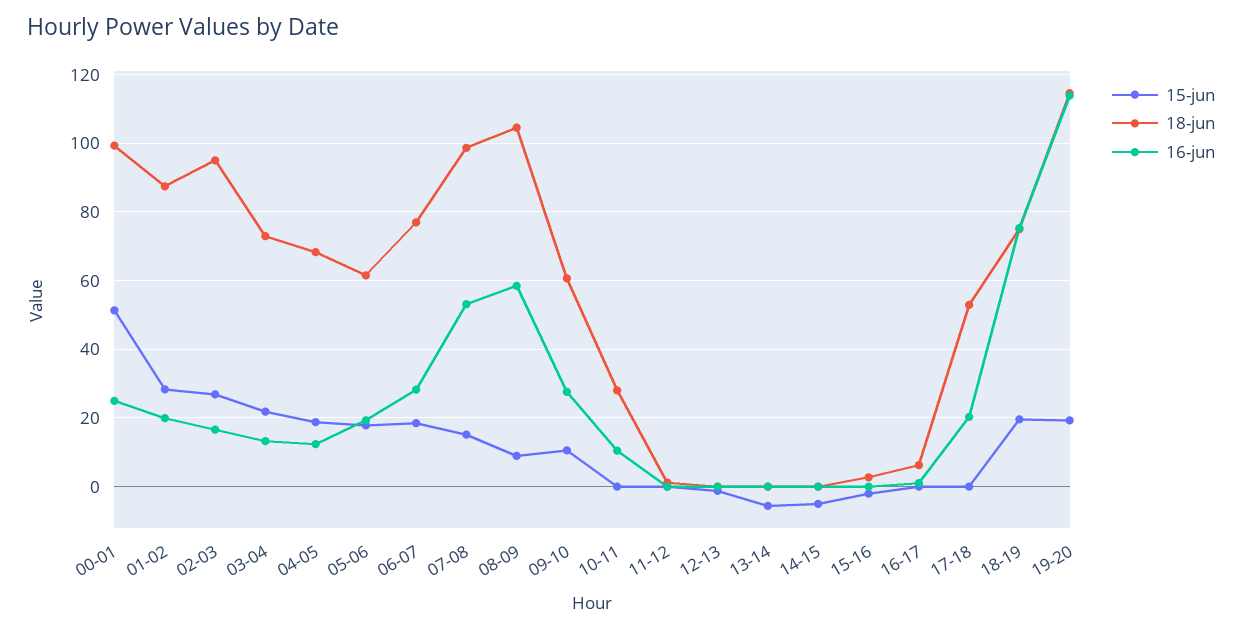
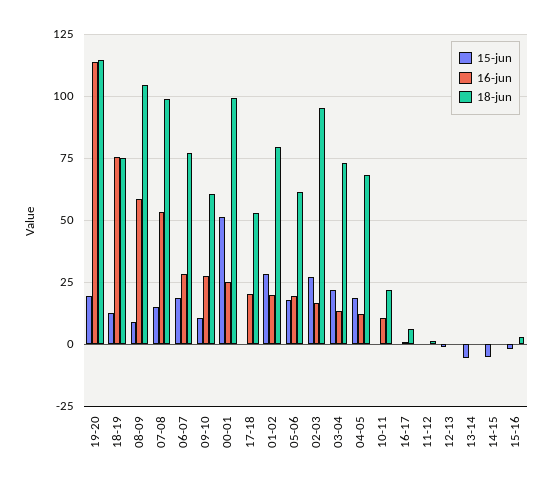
  {
    "15-jun": {
      "00-01": 52,
      "01-02": 28,
      "02-03": 26,
      "03-04": 22,
      "04-05": 18,
      "05-06": 18,
      "06-07": 18,
      "07-08": 16,
      "08-09": 8,
      "09-10": 10,
      "10-11": 0,
      "11-12": 0,
      "12-13": -2,
      "13-14": -6,
      "14-15": -6,
      "15-16": -2,
      "16-17": 0,
      "17-18": 0,
-     "18-19": 20,
+     "18-19": 12.5,
      "19-20": 20
    },
    "18-jun": {
      "00-01": 100,
-     "01-02": 88,
+     "01-02": 80,
      "02-03": 96,
      "03-04": 72,
      "04-05": 68,
      "05-06": 62,
      "06-07": 78,
      "07-08": 98,
      "08-09": 104,
      "09-10": 60,
-     "10-11": 28,
+     "10-11": 22.5,
      "11-12": 2,
      "12-13": 0,
      "13-14": 0,
      "14-15": 0,
      "15-16": 2,
      "16-17": 6,
      "17-18": 52,
      "18-19": 76,
      "19-20": 114
    },
    "16-jun": {
      "00-01": 24,
      "01-02": 20,
      "02-03": 16,
      "03-04": 14,
      "04-05": 12,
      "05-06": 20,
      "06-07": 28,
      "07-08": 54,
      "08-09": 58,
      "09-10": 28,
      "10-11": 10,
      "11-12": 0,
      "12-13": 0,
      "13-14": 0,
      "14-15": 0,
      "15-16": 0,
      "16-17": 2,
      "17-18": 20,
      "18-19": 76,
      "19-20": 114
    }
  }

